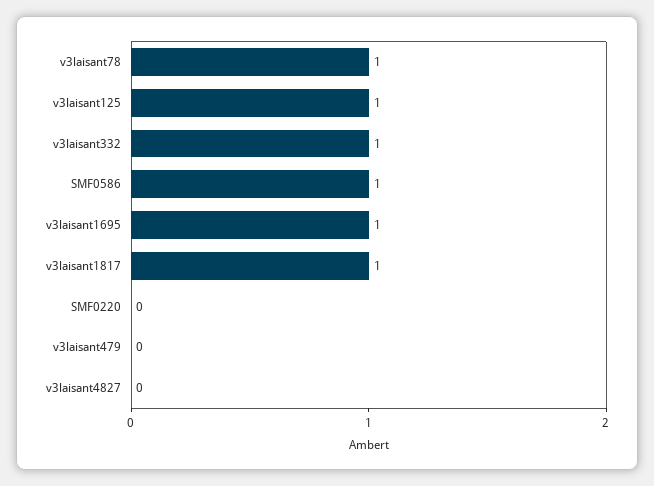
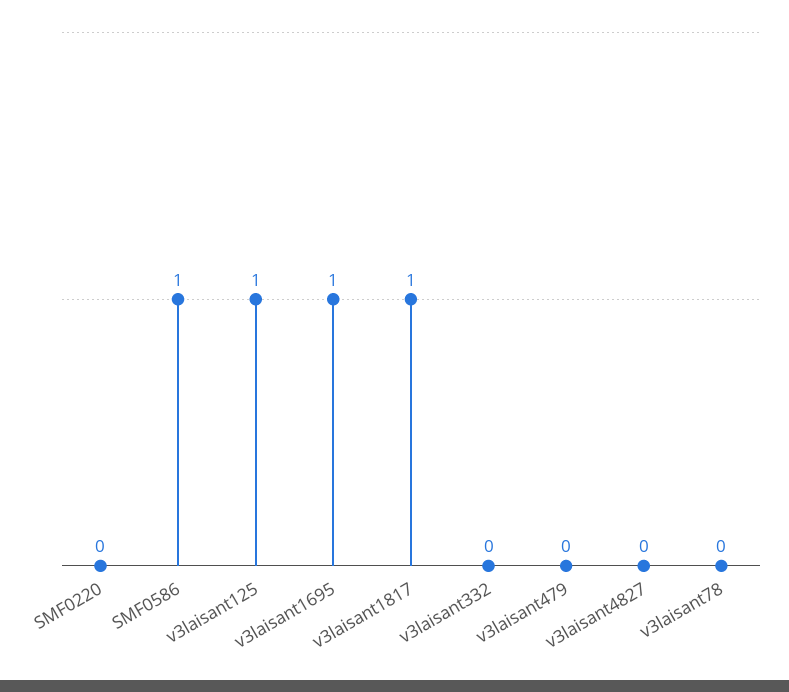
  {
-   "v3laisant78": 1,
+   "v3laisant78": 0,
    "v3laisant125": 1,
-   "v3laisant332": 1,
+   "v3laisant332": 0,
    "SMF0586": 1,
    "v3laisant1695": 1,
    "v3laisant1817": 1,
    "SMF0220": 0,
    "v3laisant479": 0,
    "v3laisant4827": 0
  }

